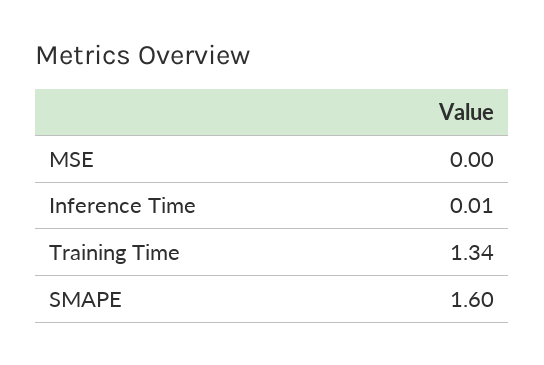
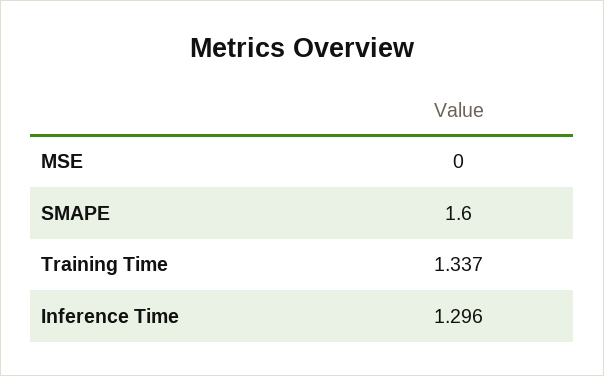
  {
    "MSE": 0,
-   "Inference Time": 0.01,
+   "Inference Time": 1.296,
    "Training Time": 1.337,
    "SMAPE": 1.6
  }

